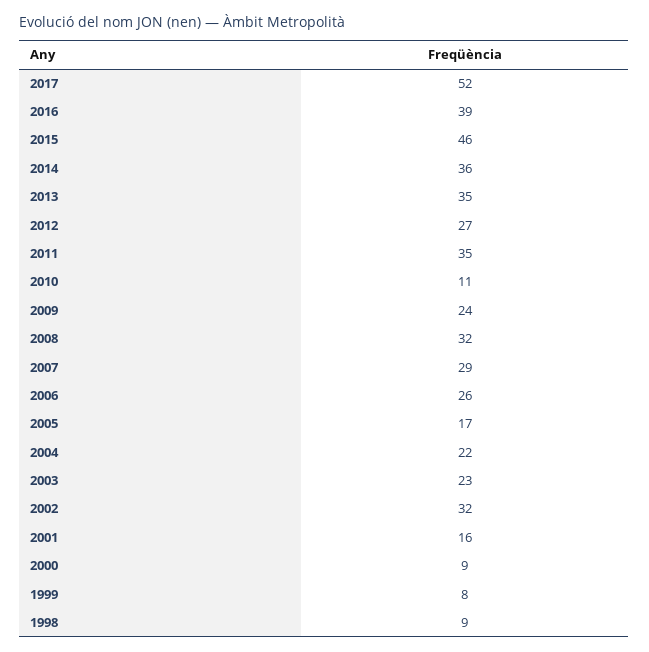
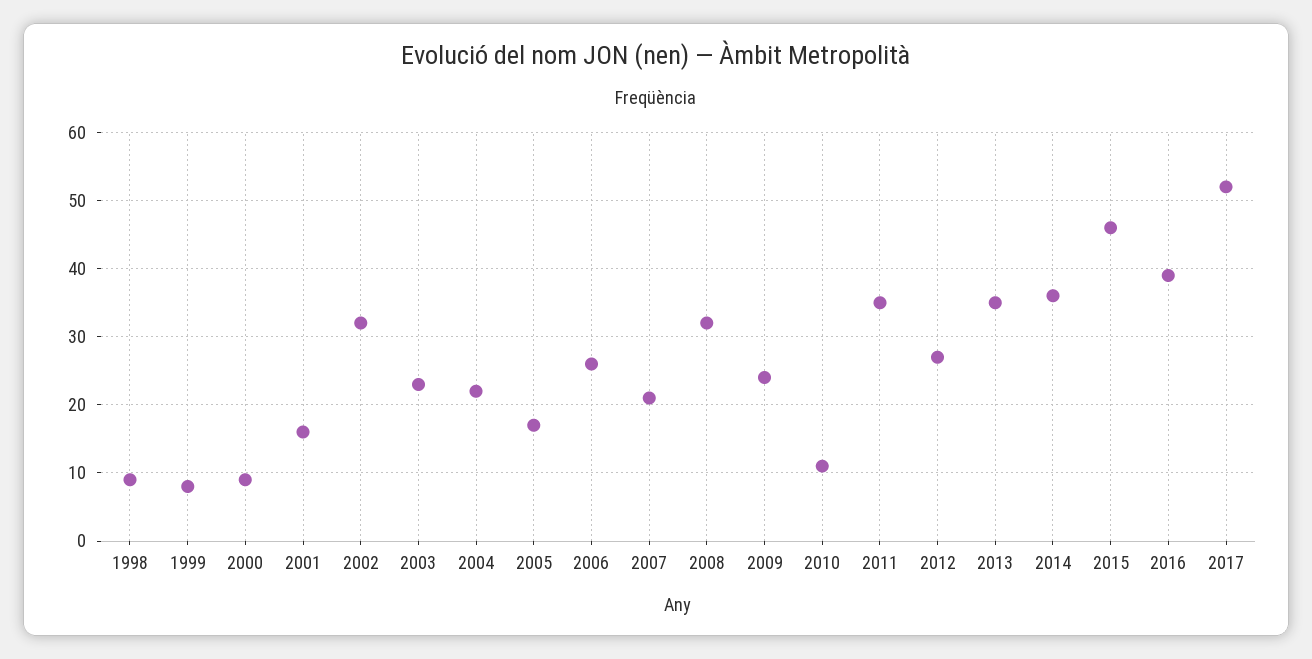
  {
    "2017": 52,
    "2016": 39,
    "2015": 46,
    "2014": 36,
    "2013": 35,
    "2012": 27,
    "2011": 35,
    "2010": 11,
    "2009": 24,
    "2008": 32,
-   "2007": 29,
+   "2007": 21,
    "2006": 26,
    "2005": 17,
    "2004": 22,
    "2003": 23,
    "2002": 32,
    "2001": 16,
    "2000": 9,
    "1999": 8,
    "1998": 9
  }

